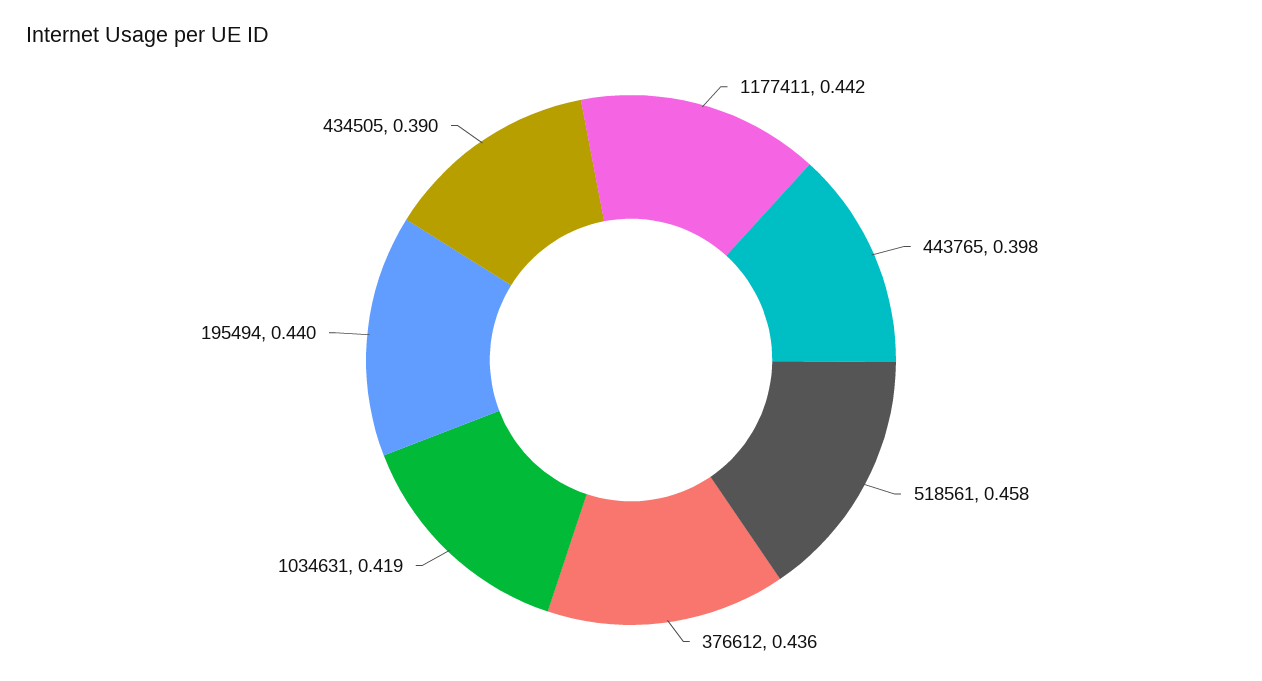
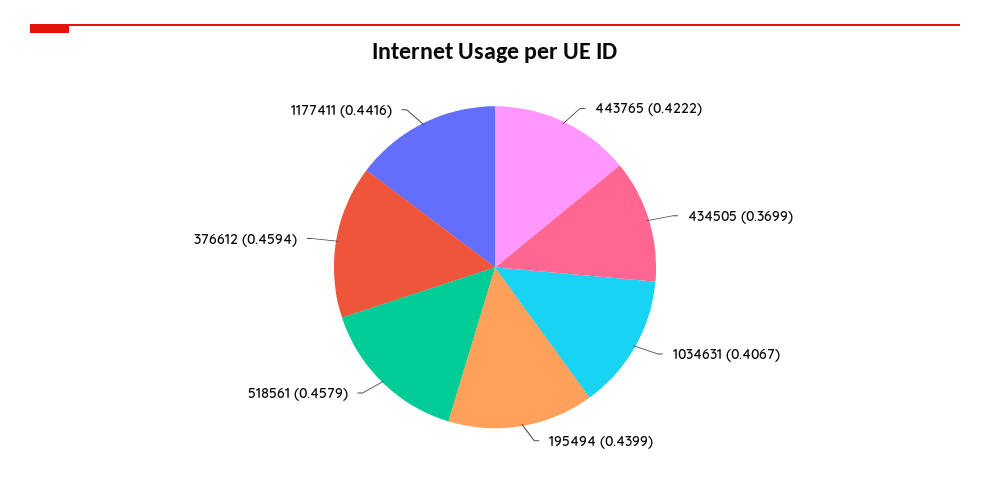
  {
    "1177411": 0.4416,
-   "443765": 0.398,
+   "443765": 0.4222,
    "518561": 0.4579,
-   "376612": 0.436,
+   "376612": 0.4594,
-   "1034631": 0.419,
+   "1034631": 0.4067,
    "195494": 0.4399,
-   "434505": 0.39
+   "434505": 0.3699
  }

